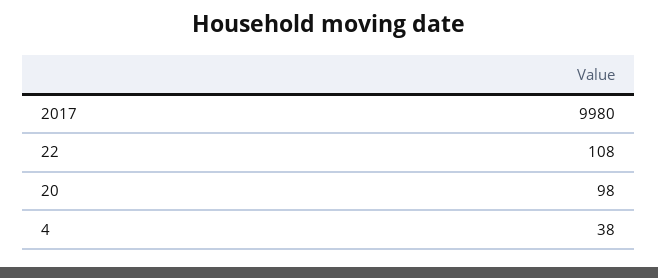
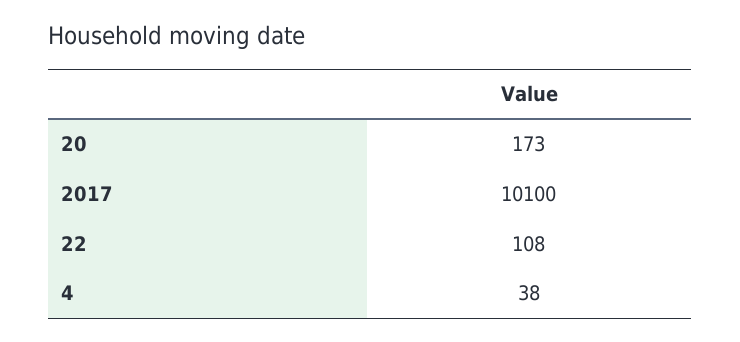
  {
-   "2017": 9980,
+   "2017": 10100,
    "22": 108,
-   "20": 98,
+   "20": 173,
    "4": 38
  }

